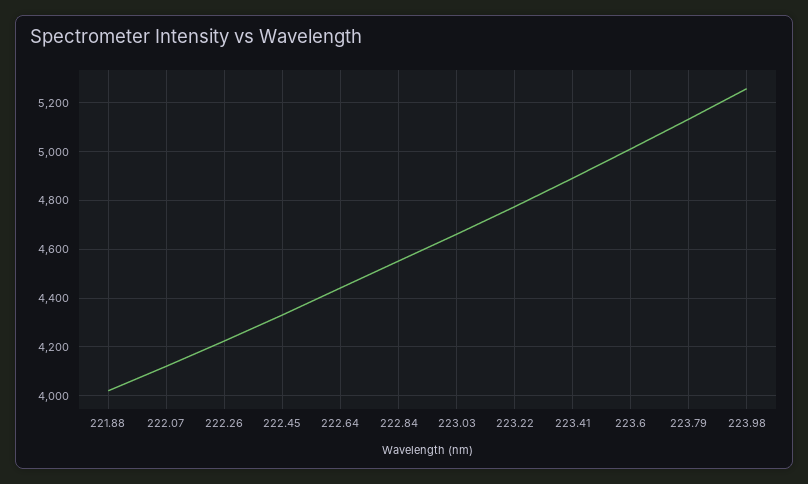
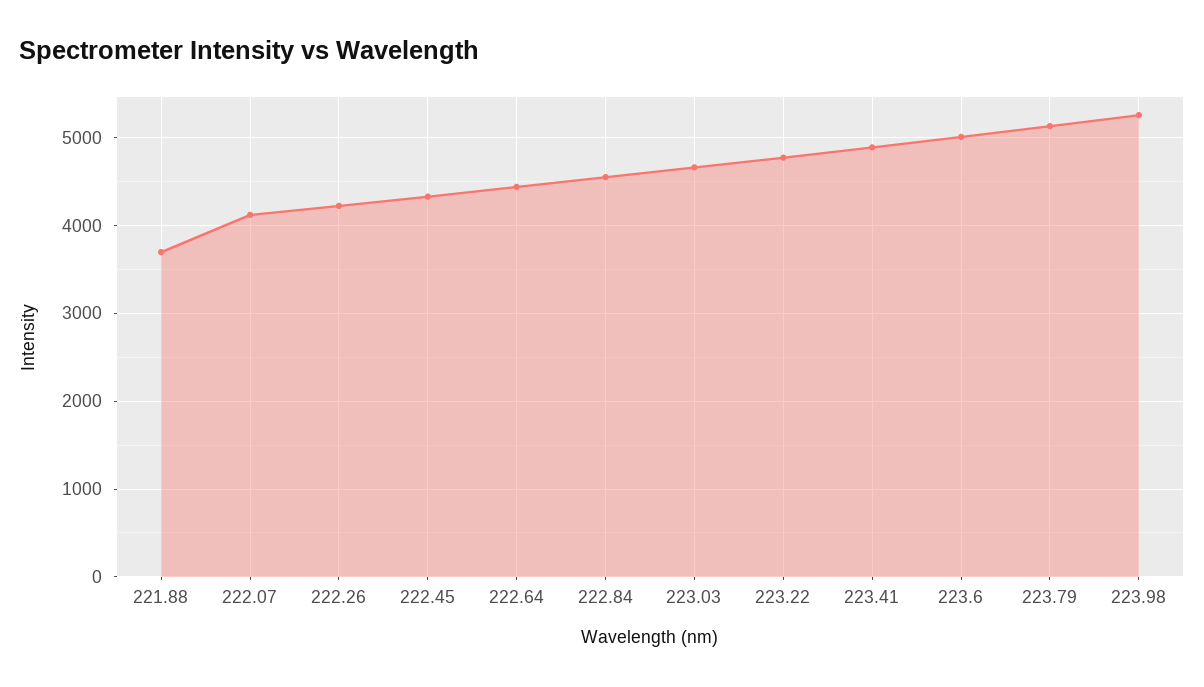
  {
-   "221.88": 4025,
+   "221.88": 3700,
    "222.07": 4125,
    "222.26": 4225,
    "222.45": 4325,
    "222.64": 4450,
    "222.84": 4550,
    "223.03": 4650,
    "223.22": 4775,
    "223.41": 4900,
    "223.6": 5000,
    "223.79": 5125,
    "223.98": 5250
  }

